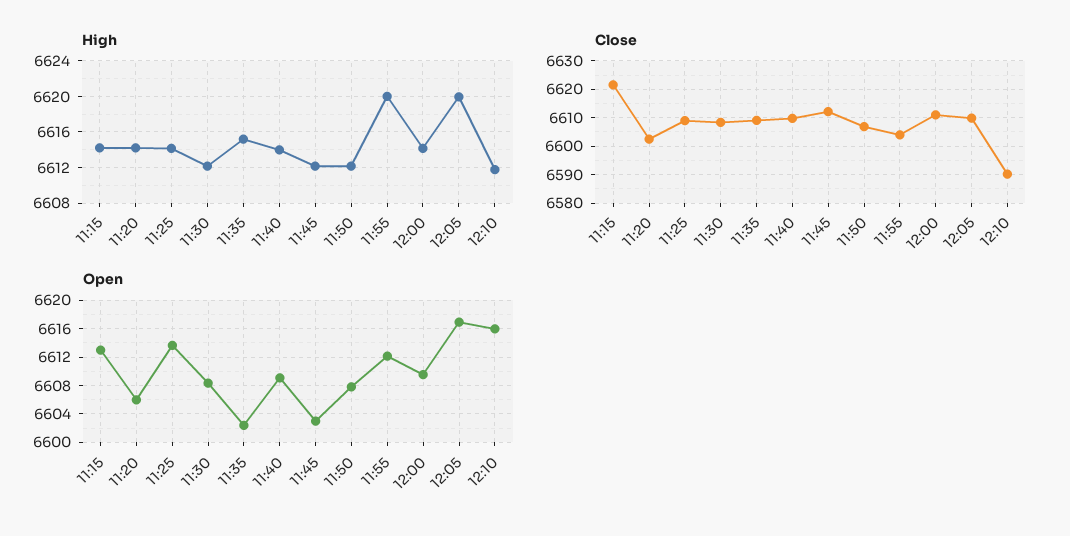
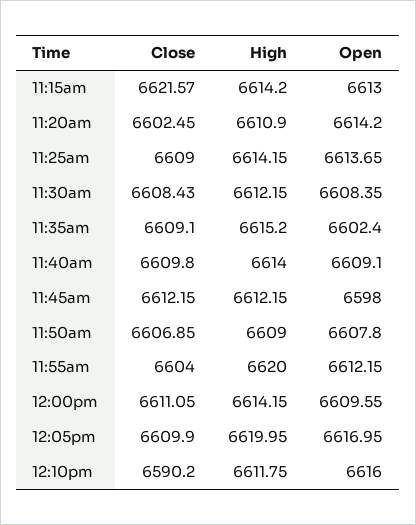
  {
    "High": {
      "11:15": 6614.2,
-     "11:20": 6614,
+     "11:20": 6610.9,
      "11:25": 6614.15,
      "11:30": 6612.15,
      "11:35": 6615.2,
      "11:40": 6614,
      "11:45": 6612.15,
-     "11:50": 6612,
+     "11:50": 6609,
      "11:55": 6620,
      "12:00": 6614.15,
      "12:05": 6619.95,
      "12:10": 6611.75
    },
    "Close": {
      "11:15": 6621.57,
      "11:20": 6602.45,
      "11:25": 6609,
      "11:30": 6608.43,
      "11:35": 6609.1,
      "11:40": 6609.8,
      "11:45": 6612.15,
      "11:50": 6606.85,
      "11:55": 6604,
      "12:00": 6611.05,
      "12:05": 6609.9,
      "12:10": 6590.2
    },
    "Open": {
      "11:15": 6613,
-     "11:20": 6606,
+     "11:20": 6614.2,
      "11:25": 6613.65,
      "11:30": 6608.35,
      "11:35": 6602.4,
      "11:40": 6609.1,
-     "11:45": 6603,
+     "11:45": 6598,
      "11:50": 6607.8,
      "11:55": 6612.15,
      "12:00": 6609.55,
      "12:05": 6616.95,
      "12:10": 6616
    }
  }

